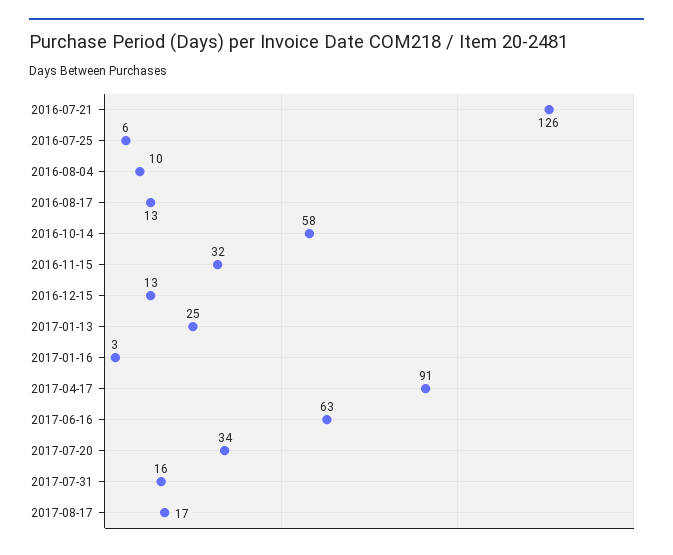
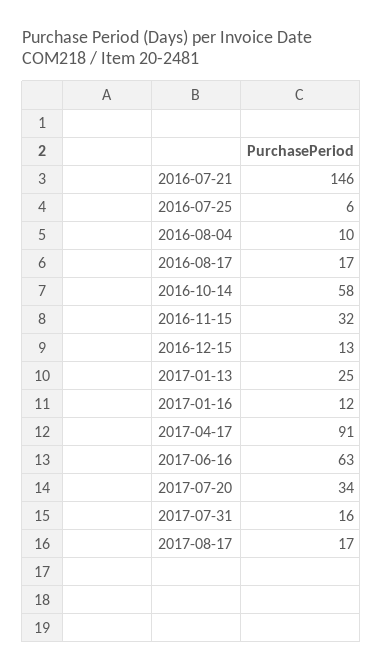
  {
-   "2016-07-21": 126,
+   "2016-07-21": 146,
    "2016-07-25": 6,
    "2016-08-04": 10,
-   "2016-08-17": 13,
+   "2016-08-17": 17,
    "2016-10-14": 58,
    "2016-11-15": 32,
    "2016-12-15": 13,
    "2017-01-13": 25,
-   "2017-01-16": 3,
+   "2017-01-16": 12,
    "2017-04-17": 91,
    "2017-06-16": 63,
    "2017-07-20": 34,
    "2017-07-31": 16,
    "2017-08-17": 17
  }

